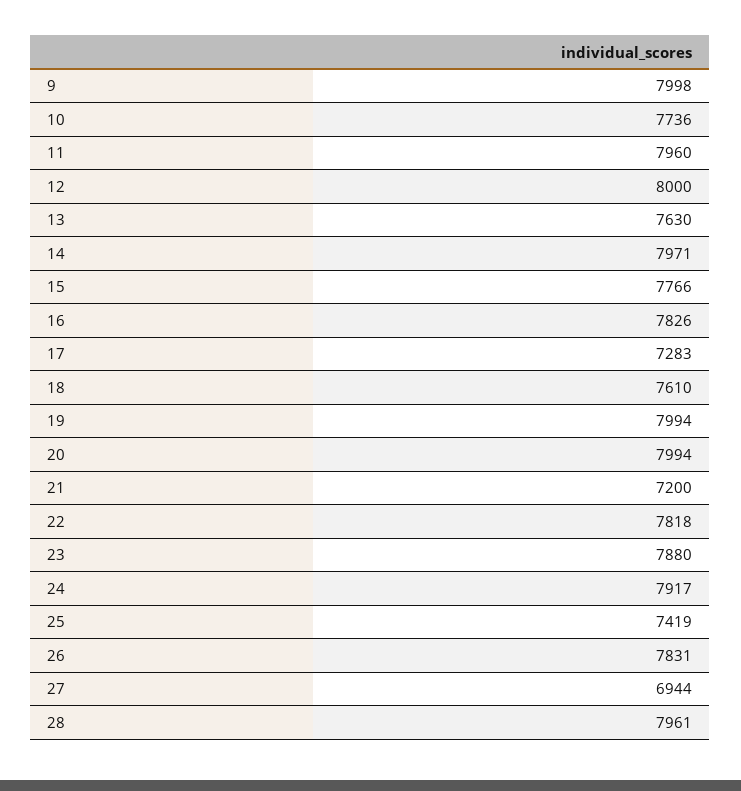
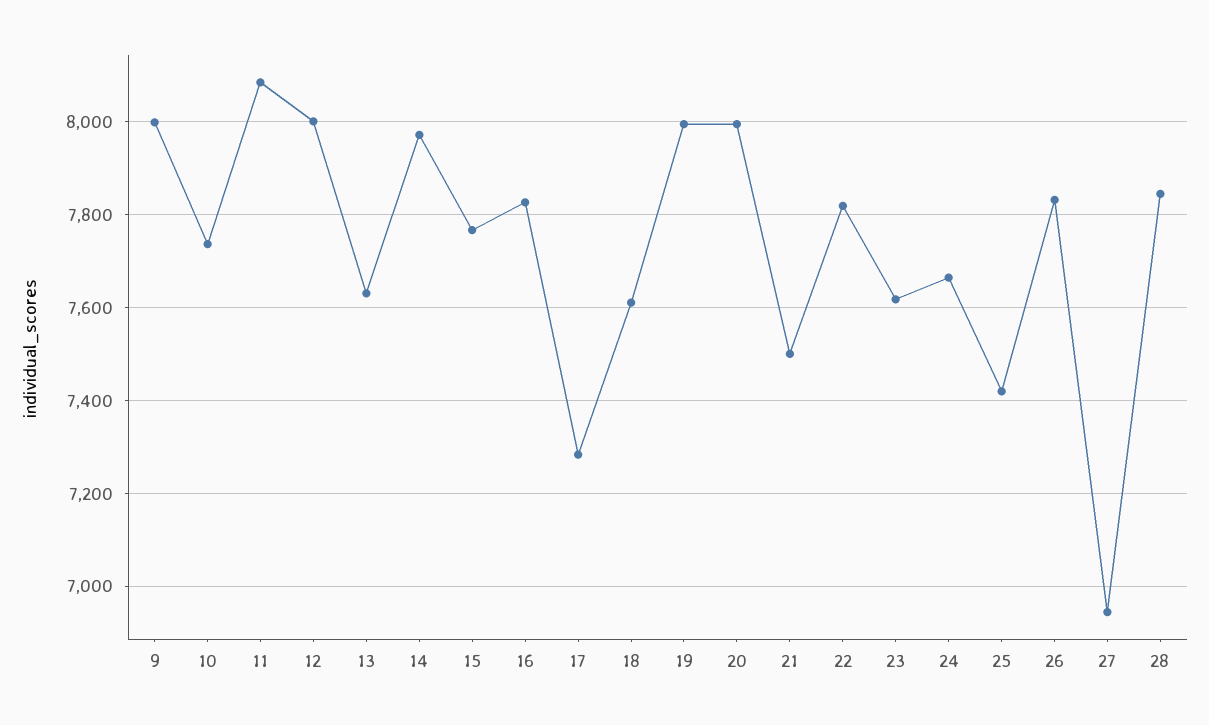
  {
    "9": 7998,
    "10": 7736,
-   "11": 7960,
+   "11": 8080,
    "12": 8000,
    "13": 7630,
    "14": 7971,
    "15": 7766,
    "16": 7826,
    "17": 7283,
    "18": 7610,
    "19": 7994,
    "20": 7994,
-   "21": 7200,
+   "21": 7500,
    "22": 7818,
-   "23": 7880,
+   "23": 7620,
-   "24": 7917,
+   "24": 7660,
    "25": 7419,
    "26": 7831,
    "27": 6944,
-   "28": 7961
+   "28": 7840
  }

